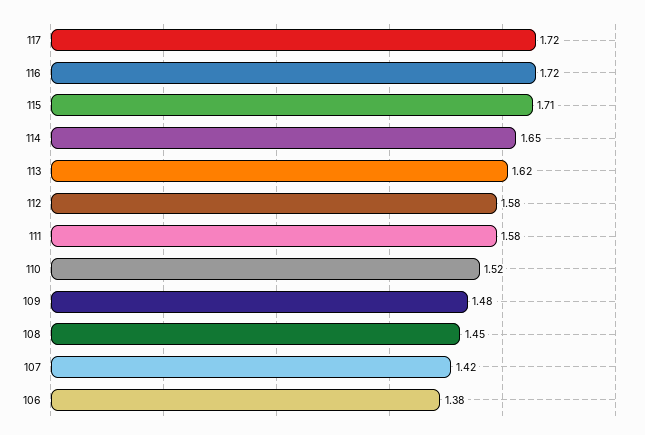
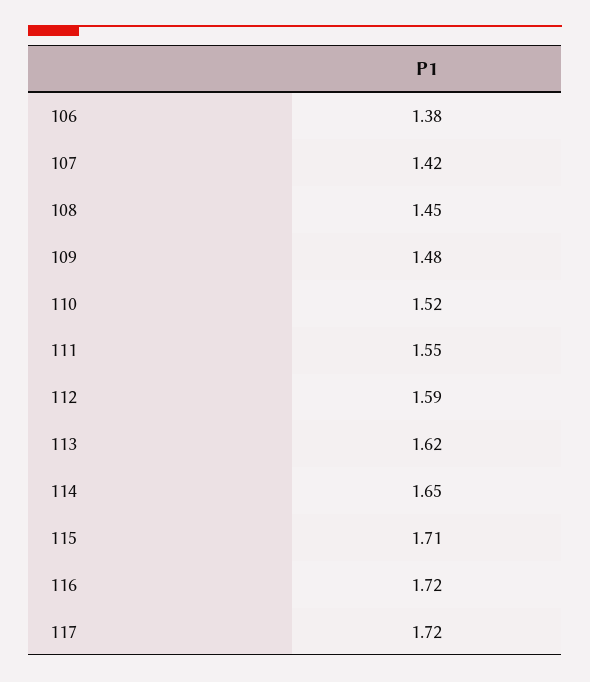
  {
    "117": 1.72,
    "116": 1.72,
    "115": 1.71,
    "114": 1.65,
    "113": 1.62,
-   "112": 1.58,
+   "112": 1.59,
-   "111": 1.58,
+   "111": 1.55,
    "110": 1.52,
    "109": 1.48,
    "108": 1.45,
    "107": 1.42,
    "106": 1.38
  }

